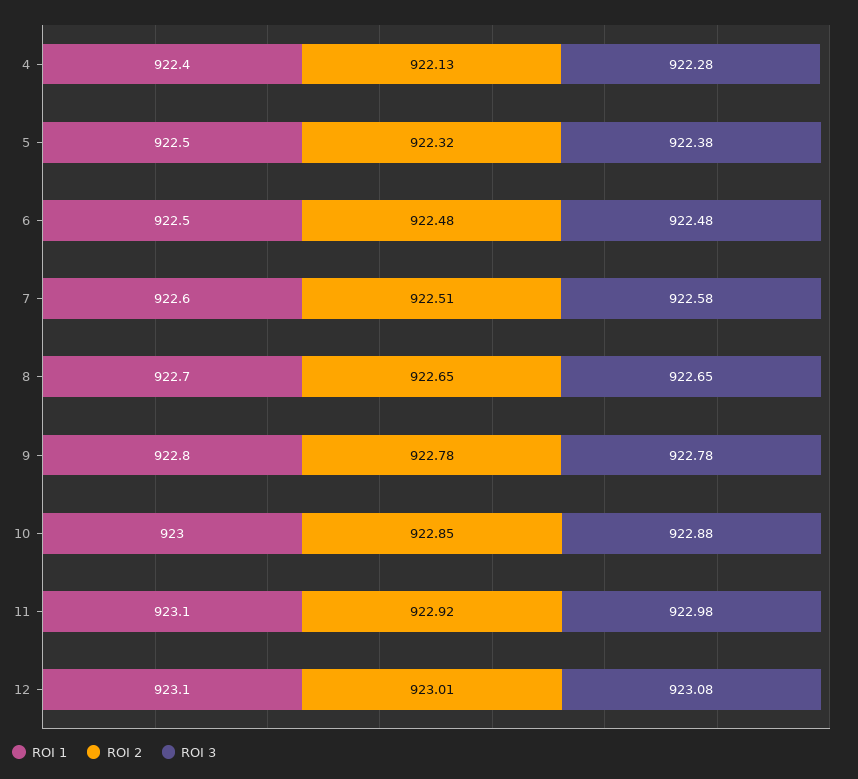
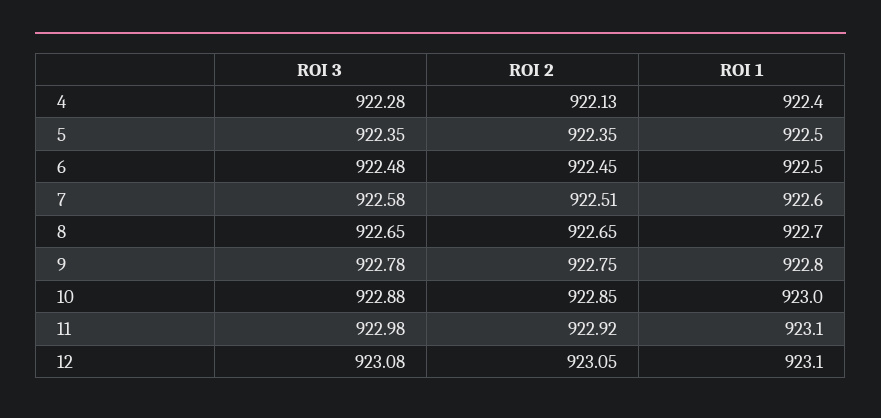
  {
    "ROI 1": {
      "4": 922.4,
      "5": 922.5,
      "6": 922.5,
      "7": 922.6,
      "8": 922.7,
      "9": 922.8,
      "10": 923,
      "11": 923.1,
      "12": 923.1
    },
    "ROI 2": {
      "4": 922.13,
-     "5": 922.32,
+     "5": 922.35,
-     "6": 922.48,
+     "6": 922.45,
      "7": 922.51,
      "8": 922.65,
-     "9": 922.78,
+     "9": 922.75,
      "10": 922.85,
      "11": 922.92,
-     "12": 923.01
+     "12": 923.05
    },
    "ROI 3": {
      "4": 922.28,
-     "5": 922.38,
+     "5": 922.35,
      "6": 922.48,
      "7": 922.58,
      "8": 922.65,
      "9": 922.78,
      "10": 922.88,
      "11": 922.98,
      "12": 923.08
    }
  }

